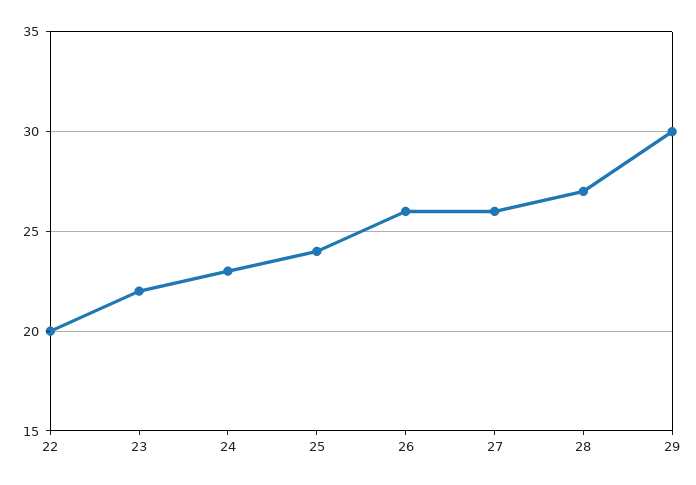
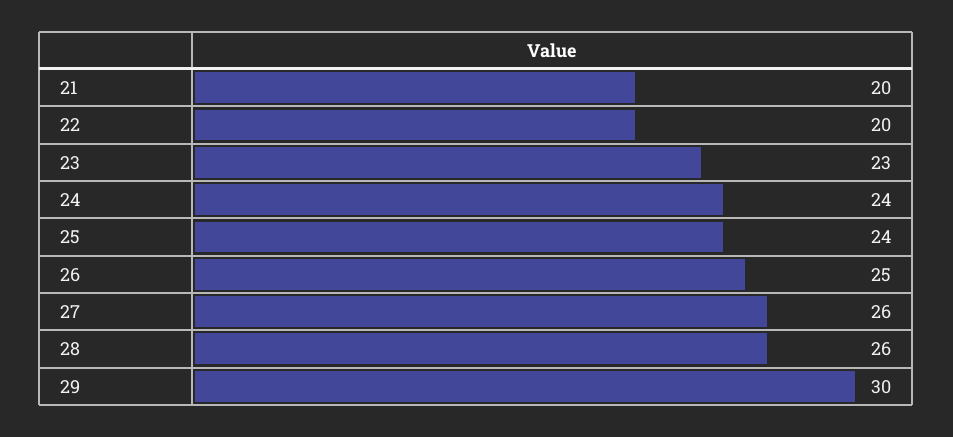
  {
    "22": 20,
-   "23": 22,
+   "23": 23,
-   "24": 23,
+   "24": 24,
    "25": 24,
-   "26": 26,
+   "26": 25,
    "27": 26,
-   "28": 27,
+   "28": 26,
-   "29": 30
+   "29": 30,
+   "21": 20
  }

